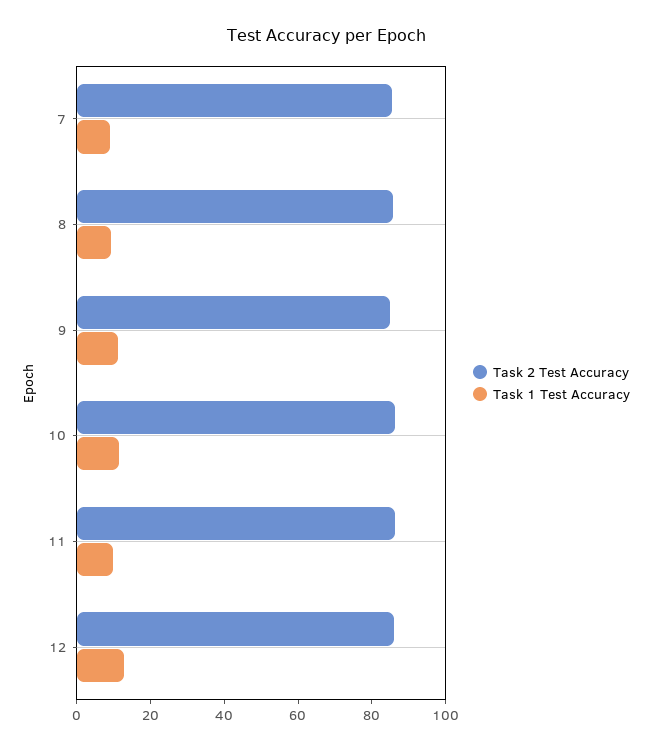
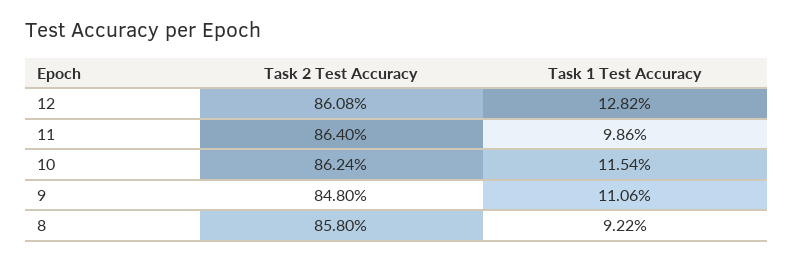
  {
    "Task 2 Test Accuracy": {
-     "7": 85,
      "8": 85.8,
      "9": 84.8,
      "10": 86.24,
      "11": 86.4,
      "12": 86.08
    },
    "Task 1 Test Accuracy": {
-     "7": 10,
      "8": 9.22,
      "9": 11.06,
      "10": 11.54,
      "11": 9.86,
      "12": 12.82
    }
  }

